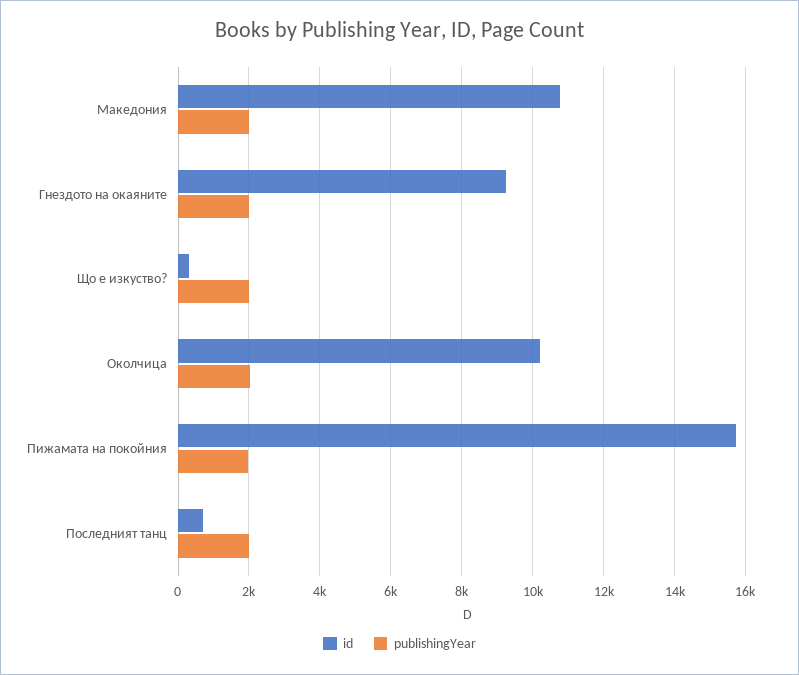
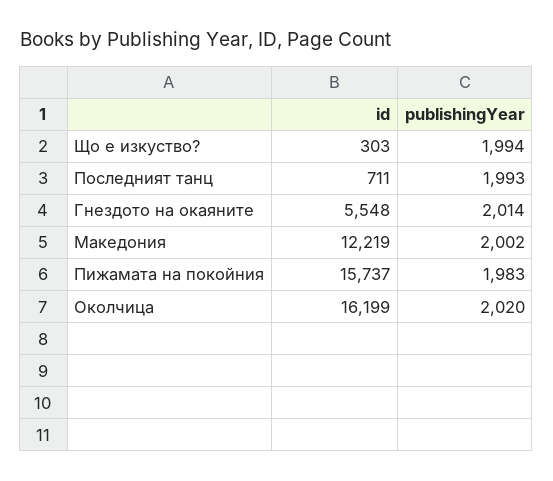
  {
    "id": {
-     "Македония": 10800,
+     "Македония": 12219,
-     "Гнездото на окаяните": 9200,
+     "Гнездото на окаяните": 5548,
      "Що е изкуство?": 303,
-     "Околчица": 10200,
+     "Околчица": 16199,
      "Пижамата на покойния": 15737,
      "Последният танц": 711
    },
    "publishingYear": {
      "Македония": 2002,
      "Гнездото на окаяните": 2014,
      "Що е изкуство?": 1994,
      "Околчица": 2020,
      "Пижамата на покойния": 1983,
      "Последният танц": 1993
    }
  }

